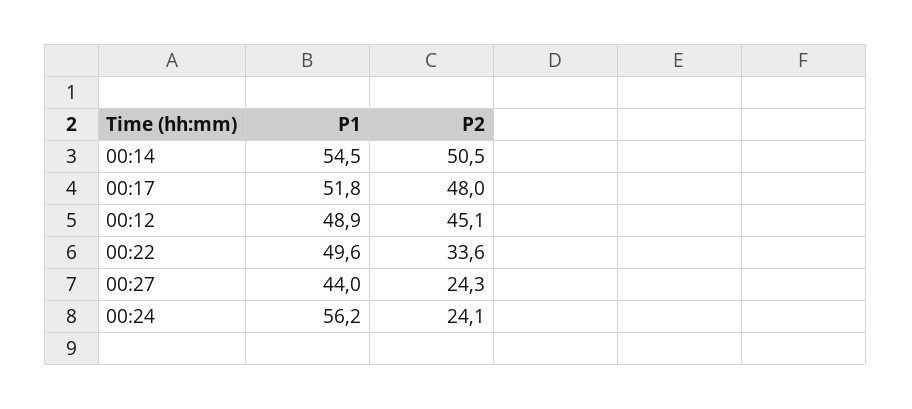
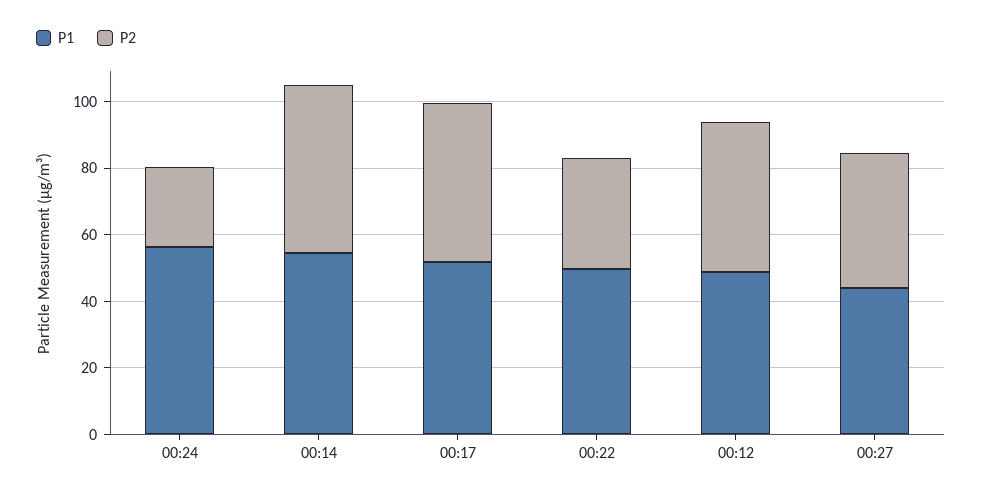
  {
    "P1": {
      "00:14": 54.5,
      "00:17": 51.8,
      "00:12": 48.9,
      "00:22": 49.6,
      "00:27": 44,
      "00:24": 56.2
    },
    "P2": {
      "00:14": 50.5,
      "00:17": 48,
      "00:12": 45.1,
      "00:22": 33.6,
-     "00:27": 24.3,
+     "00:27": 40,
      "00:24": 24.1
    }
  }

